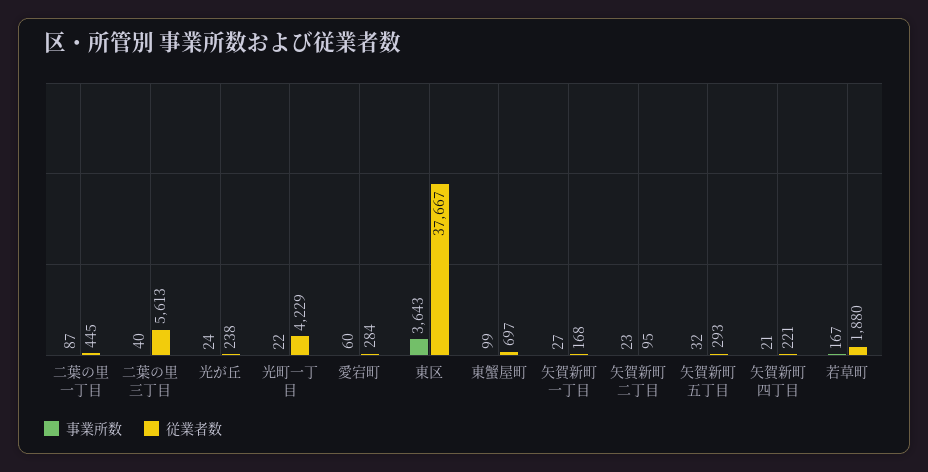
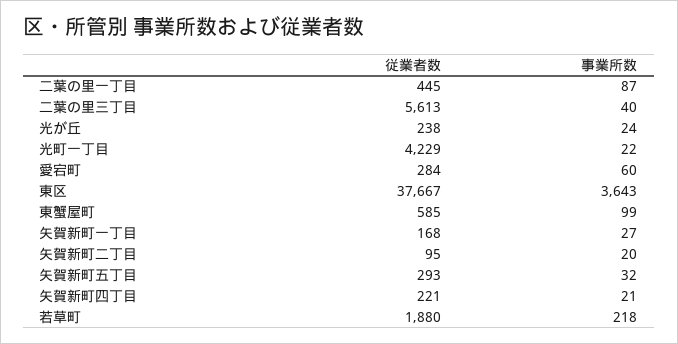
  {
    "事業所数": {
      "二葉の里一丁目": 87,
      "二葉の里三丁目": 40,
      "光が丘": 24,
      "光町一丁目": 22,
      "愛宕町": 60,
      "東区": 3643,
      "東蟹屋町": 99,
      "矢賀新町一丁目": 27,
-     "矢賀新町二丁目": 23,
+     "矢賀新町二丁目": 20,
      "矢賀新町五丁目": 32,
      "矢賀新町四丁目": 21,
-     "若草町": 167
+     "若草町": 218
    },
    "従業者数": {
      "二葉の里一丁目": 445,
      "二葉の里三丁目": 5613,
      "光が丘": 238,
      "光町一丁目": 4229,
      "愛宕町": 284,
      "東区": 37667,
-     "東蟹屋町": 697,
+     "東蟹屋町": 585,
      "矢賀新町一丁目": 168,
      "矢賀新町二丁目": 95,
      "矢賀新町五丁目": 293,
      "矢賀新町四丁目": 221,
      "若草町": 1880
    }
  }

